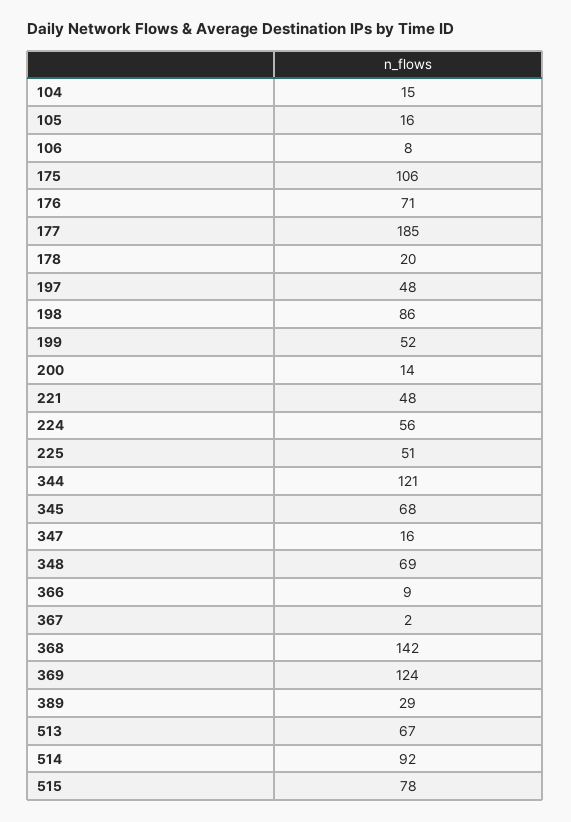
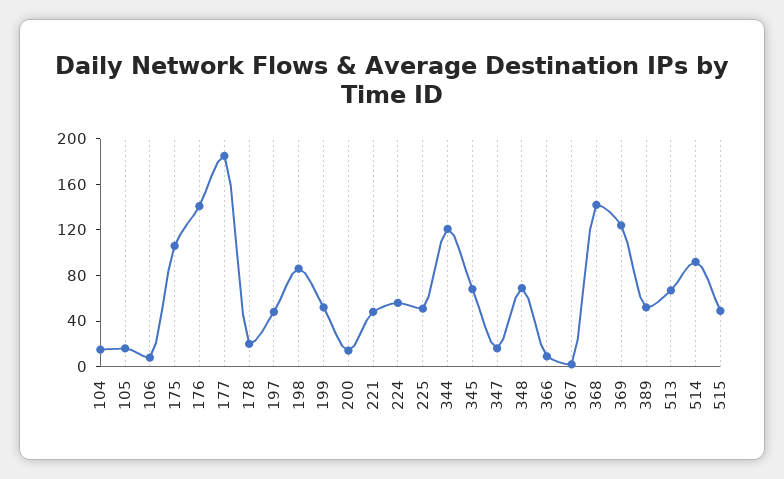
  {
    "104": 15,
    "105": 16,
    "106": 8,
    "175": 106,
-   "176": 71,
+   "176": 140,
    "177": 185,
    "178": 20,
    "197": 48,
    "198": 86,
    "199": 52,
    "200": 14,
    "221": 48,
    "224": 56,
    "225": 51,
    "344": 121,
    "345": 68,
    "347": 16,
    "348": 69,
    "366": 9,
    "367": 2,
    "368": 142,
    "369": 124,
-   "389": 29,
+   "389": 50,
    "513": 67,
    "514": 92,
-   "515": 78
+   "515": 50
  }

